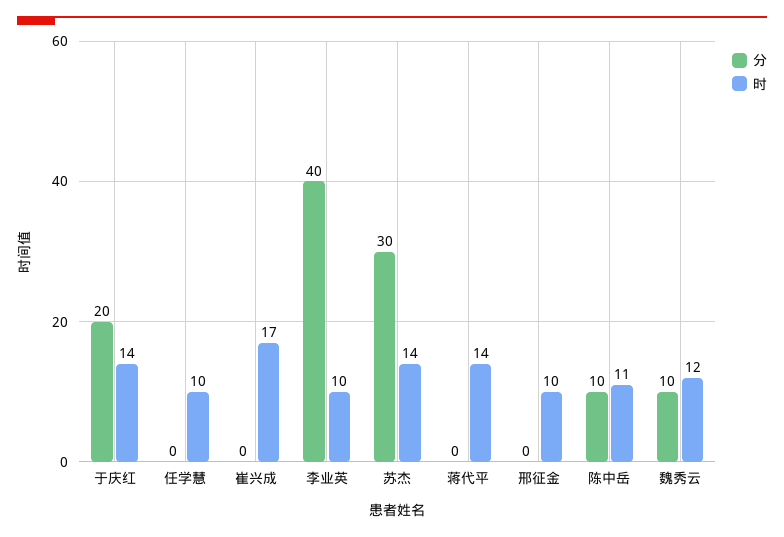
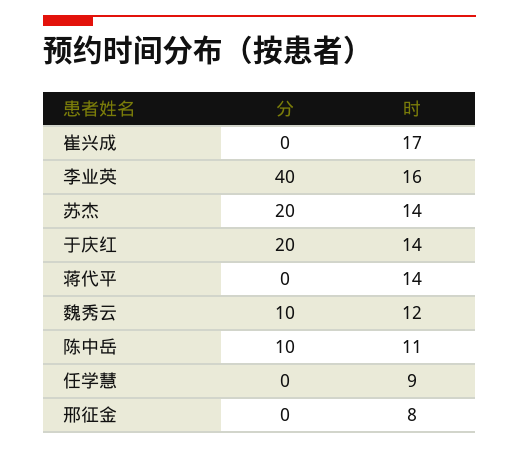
  {
    "分": {
      "于庆红": 20,
      "任学慧": 0,
      "崔兴成": 0,
      "李业英": 40,
-     "苏杰": 30,
+     "苏杰": 20,
      "蒋代平": 0,
      "邢征金": 0,
      "陈中岳": 10,
      "魏秀云": 10
    },
    "时": {
      "于庆红": 14,
-     "任学慧": 10,
+     "任学慧": 9,
      "崔兴成": 17,
-     "李业英": 10,
+     "李业英": 16,
      "苏杰": 14,
      "蒋代平": 14,
-     "邢征金": 10,
+     "邢征金": 8,
      "陈中岳": 11,
      "魏秀云": 12
    }
  }

